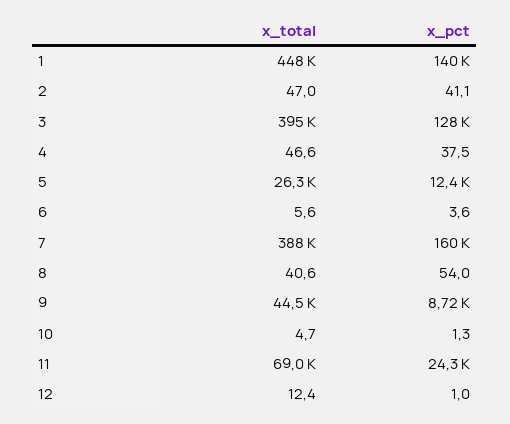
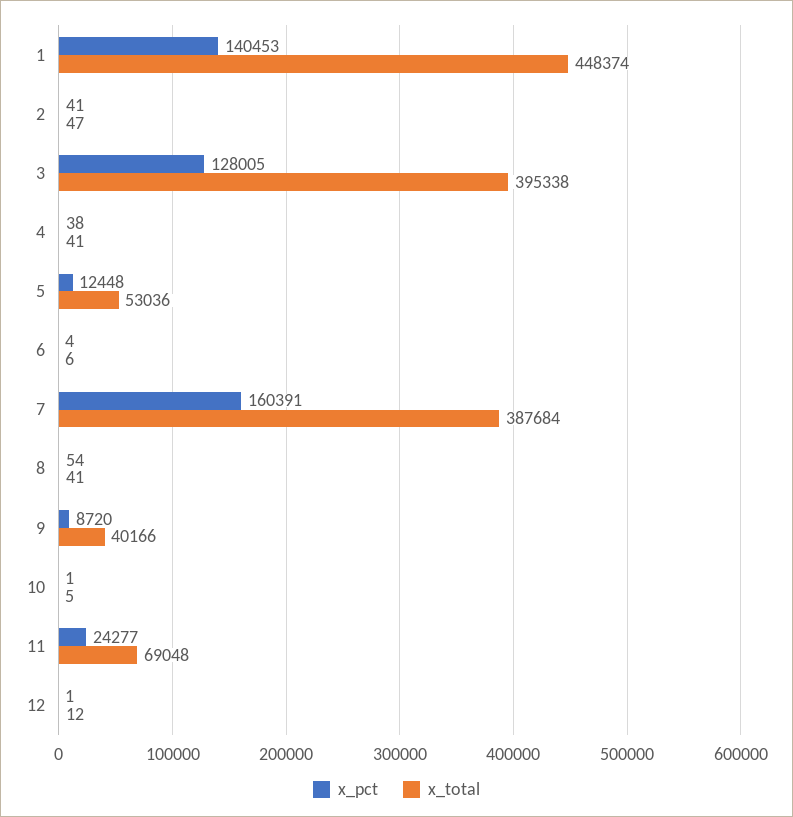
  {
    "x_total": {
      "1": 448374,
      "2": 47,
      "3": 395338,
-     "4": 46.6,
+     "4": 41,
-     "5": 26300,
+     "5": 53036,
      "6": 5.6,
      "7": 387684,
      "8": 40.6,
-     "9": 44500,
+     "9": 40166,
      "10": 4.7,
      "11": 69048,
      "12": 12.4
    },
    "x_pct": {
      "1": 140453,
      "2": 41.1,
      "3": 128005,
      "4": 37.5,
      "5": 12448,
      "6": 3.6,
      "7": 160391,
      "8": 54,
      "9": 8720,
      "10": 1.3,
      "11": 24277,
      "12": 1
    }
  }

